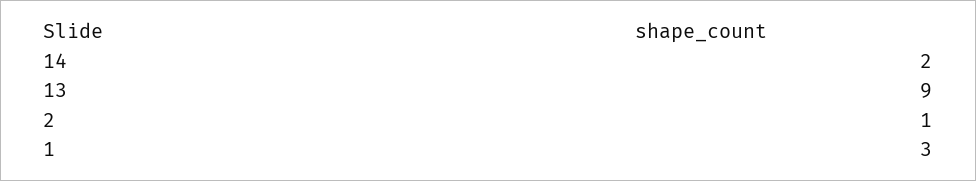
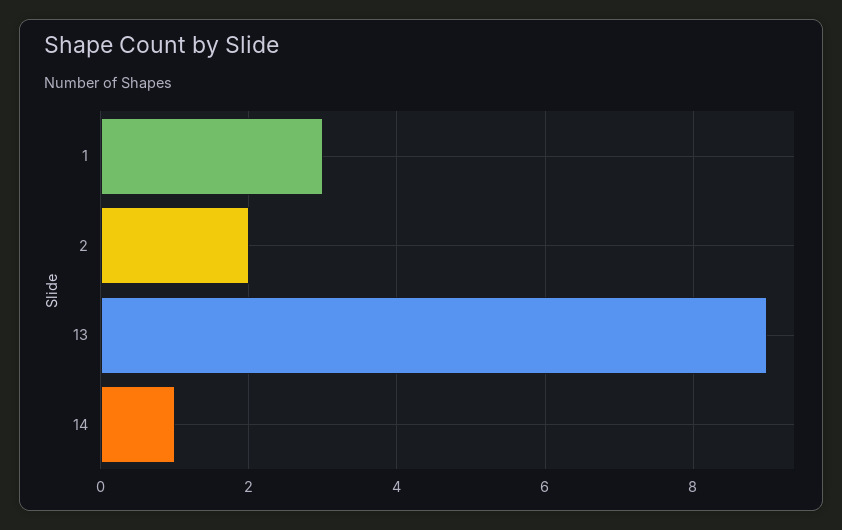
  {
-   "14": 2,
+   "14": 1,
    "13": 9,
-   "2": 1,
+   "2": 2,
    "1": 3
  }

